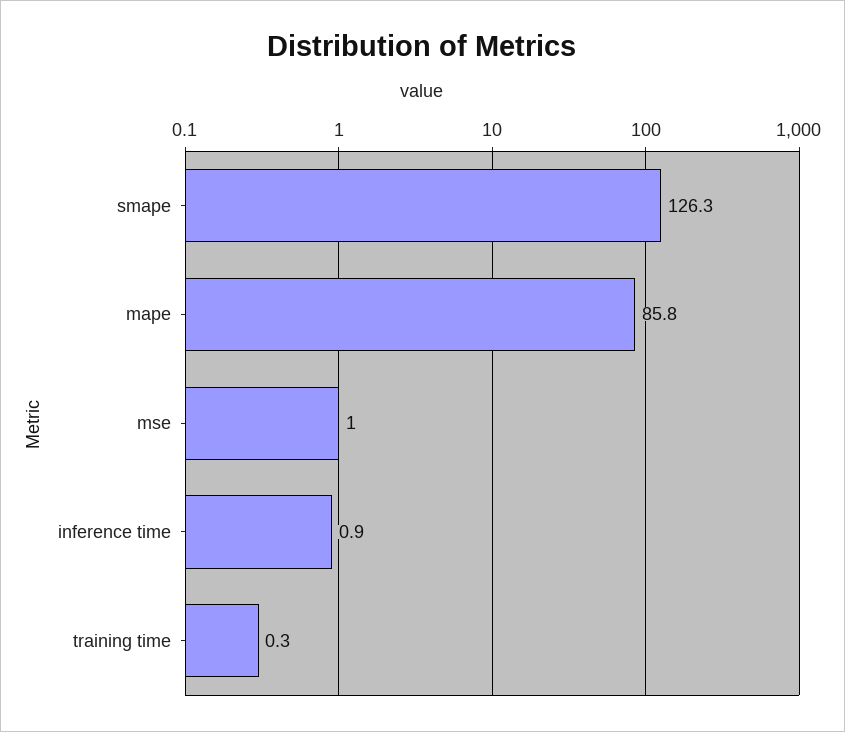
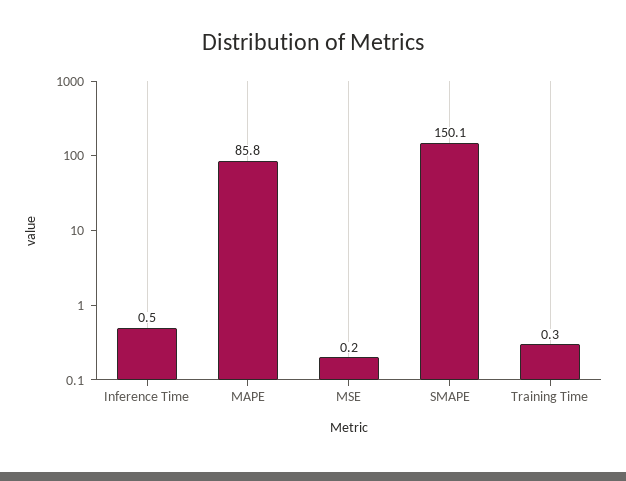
  {
-   "smape": 126.3,
+   "smape": 150.1,
    "mape": 85.8,
-   "mse": 1,
+   "mse": 0.2,
-   "inference time": 0.9,
+   "inference time": 0.5,
    "training time": 0.3
  }

